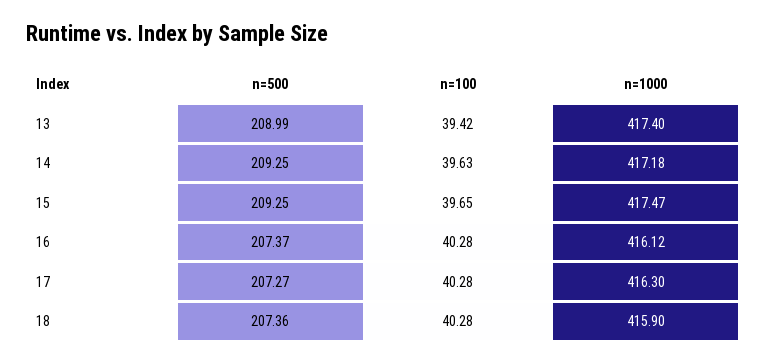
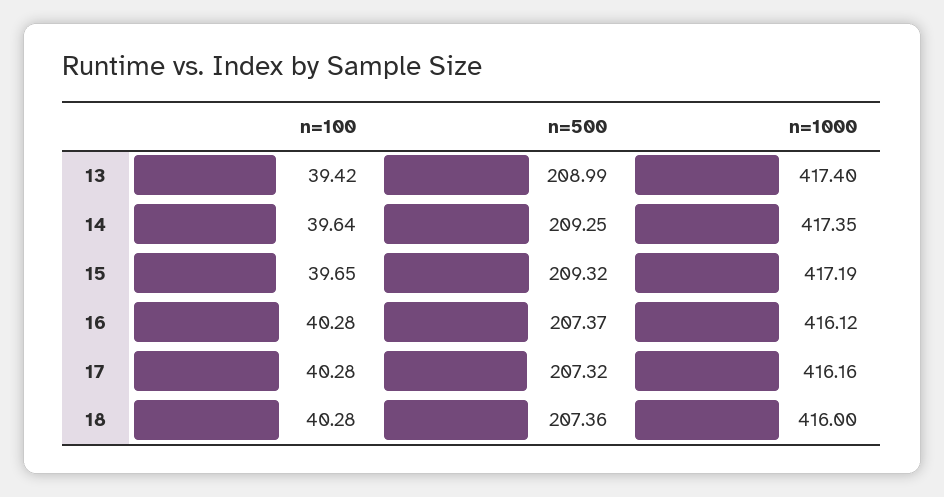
  {
    "n=500": {
      "13": 208.99,
      "14": 209.25,
-     "15": 209.25,
+     "15": 209.32,
      "16": 207.37,
-     "17": 207.27,
+     "17": 207.32,
      "18": 207.36
    },
    "n=100": {
      "13": 39.42,
-     "14": 39.63,
+     "14": 39.64,
      "15": 39.65,
      "16": 40.28,
      "17": 40.28,
      "18": 40.28
    },
    "n=1000": {
      "13": 417.4,
-     "14": 417.18,
+     "14": 417.35,
-     "15": 417.47,
+     "15": 417.19,
      "16": 416.12,
-     "17": 416.3,
+     "17": 416.16,
-     "18": 415.9
+     "18": 416
    }
  }

